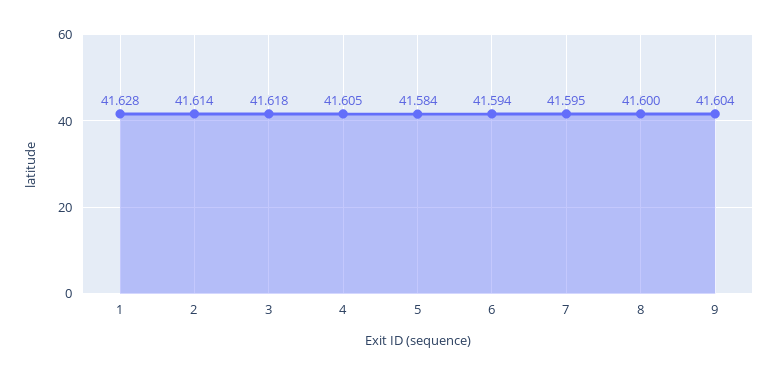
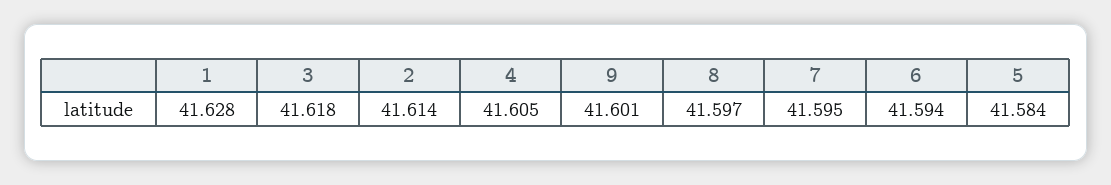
  {
    "1": 41.628,
    "2": 41.614,
    "3": 41.618,
    "4": 41.605,
    "5": 41.584,
    "6": 41.594,
    "7": 41.595,
-   "8": 41.6,
+   "8": 41.597,
-   "9": 41.604
+   "9": 41.601
  }

